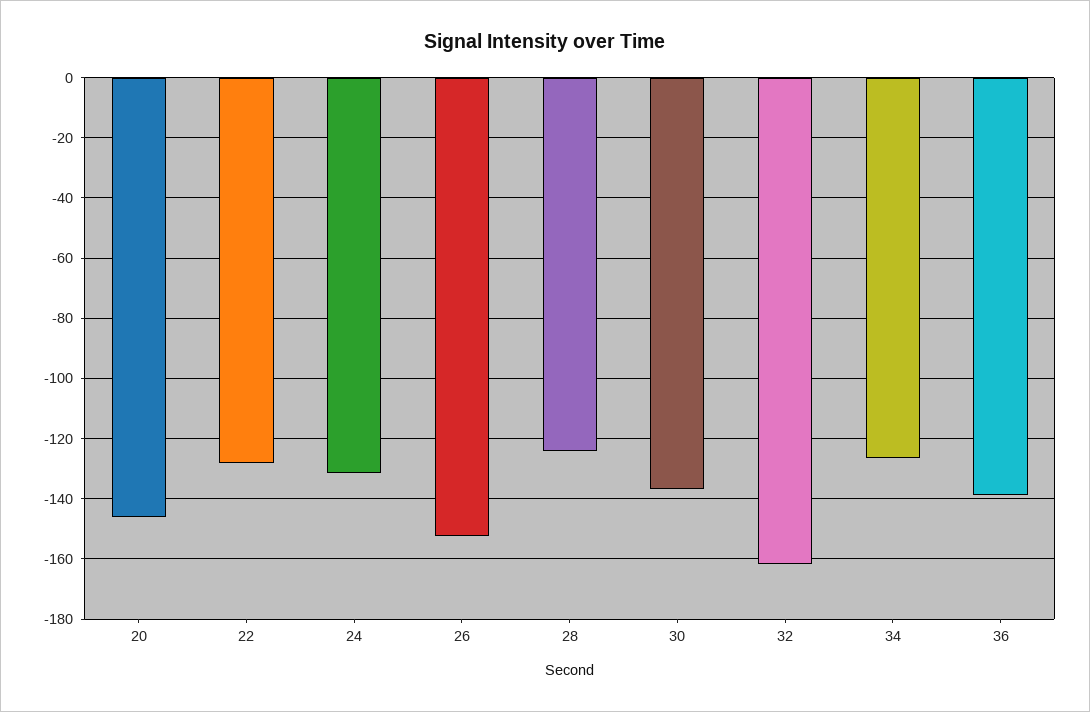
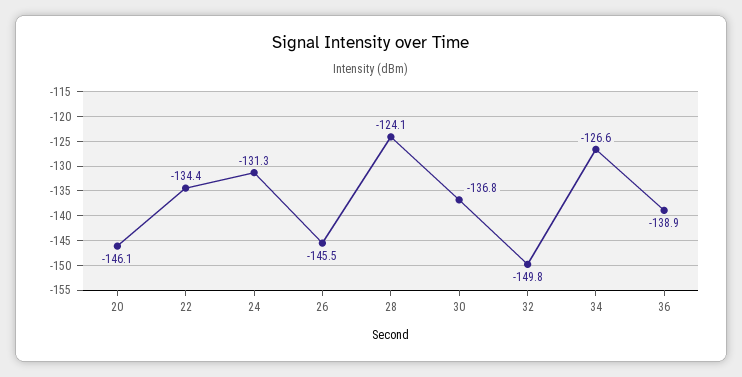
  {
    "20": -146.1,
-   "22": -128,
+   "22": -134.4,
    "24": -131.3,
-   "26": -152,
+   "26": -145.5,
    "28": -124.1,
    "30": -136.8,
-   "32": -162,
+   "32": -149.8,
    "34": -126.6,
    "36": -138.9
  }

